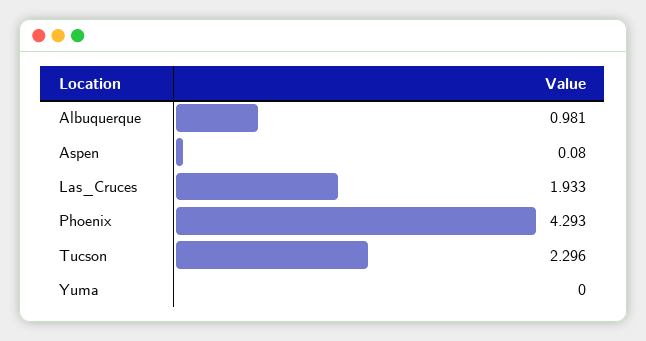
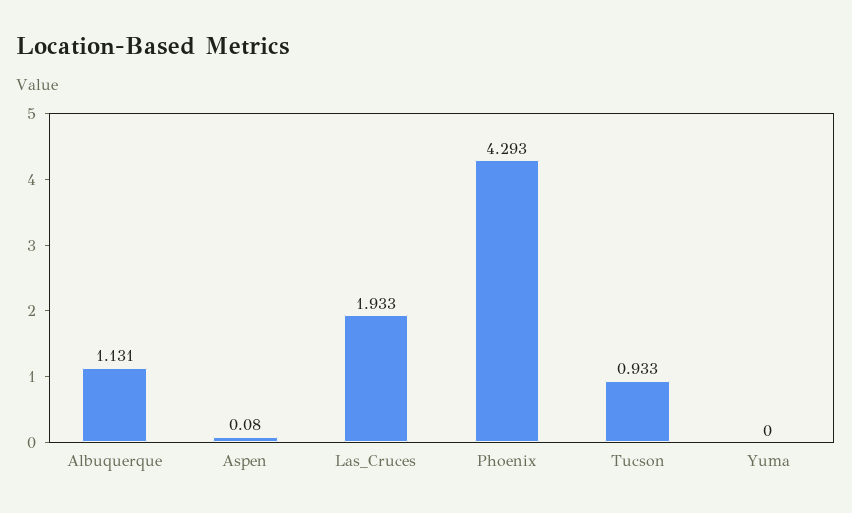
  {
-   "Albuquerque": 0.981,
+   "Albuquerque": 1.131,
    "Aspen": 0.08,
    "Las_Cruces": 1.933,
    "Phoenix": 4.293,
-   "Tucson": 2.296,
+   "Tucson": 0.933,
    "Yuma": 0
  }

